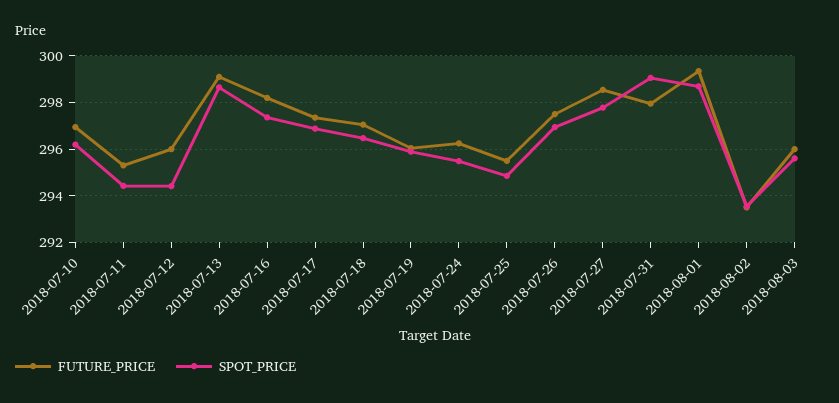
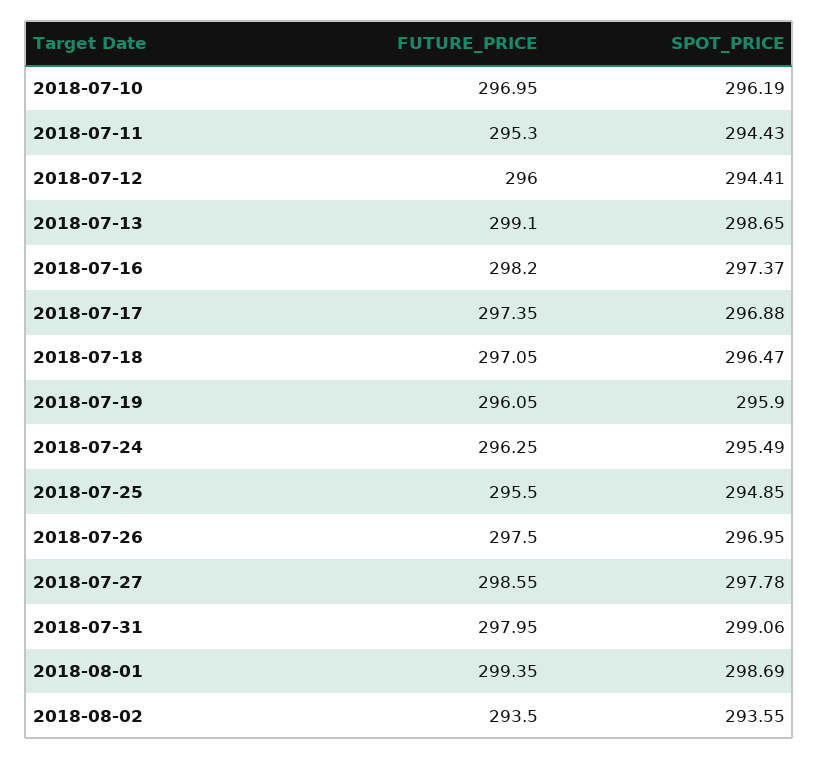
  {
    "FUTURE_PRICE": {
      "2018-07-10": 296.95,
      "2018-07-11": 295.3,
      "2018-07-12": 296,
      "2018-07-13": 299.1,
      "2018-07-16": 298.2,
      "2018-07-17": 297.35,
      "2018-07-18": 297.05,
      "2018-07-19": 296.05,
      "2018-07-24": 296.25,
      "2018-07-25": 295.5,
      "2018-07-26": 297.5,
      "2018-07-27": 298.55,
      "2018-07-31": 297.95,
      "2018-08-01": 299.35,
-     "2018-08-02": 293.5,
+     "2018-08-02": 293.5
-     "2018-08-03": 296
    },
    "SPOT_PRICE": {
      "2018-07-10": 296.19,
      "2018-07-11": 294.43,
      "2018-07-12": 294.41,
      "2018-07-13": 298.65,
      "2018-07-16": 297.37,
      "2018-07-17": 296.88,
      "2018-07-18": 296.47,
      "2018-07-19": 295.9,
      "2018-07-24": 295.49,
      "2018-07-25": 294.85,
      "2018-07-26": 296.95,
      "2018-07-27": 297.78,
      "2018-07-31": 299.06,
      "2018-08-01": 298.69,
-     "2018-08-02": 293.55,
+     "2018-08-02": 293.55
-     "2018-08-03": 295.5
    }
  }

